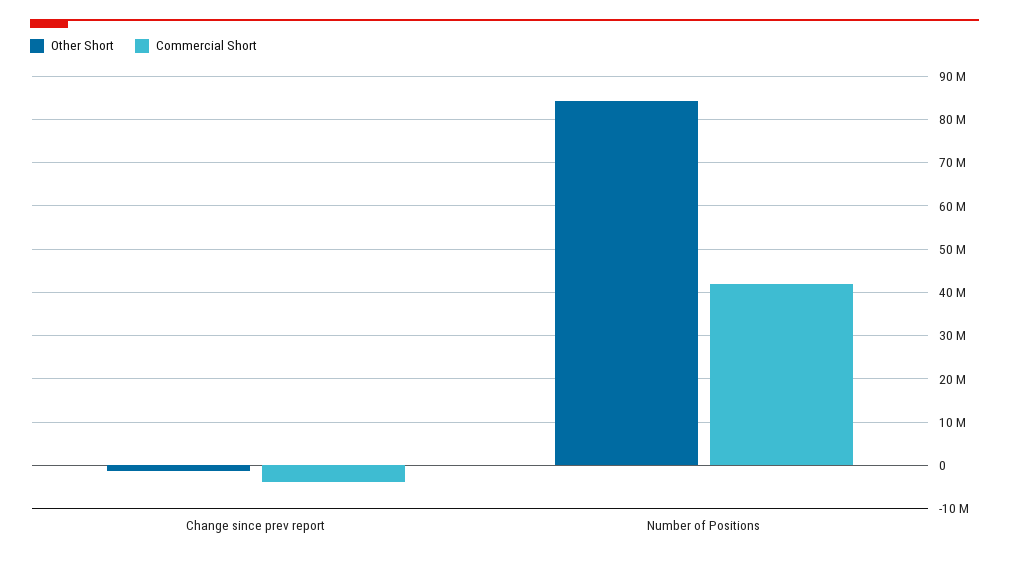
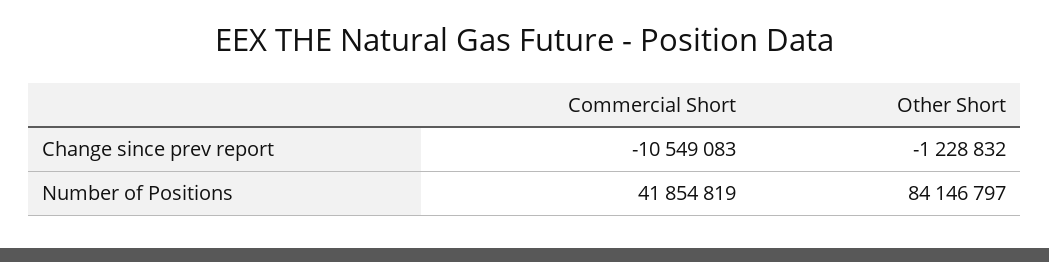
  {
    "Other Short": {
      "Change since prev report": -1228832,
      "Number of Positions": 84146797
    },
    "Commercial Short": {
-     "Change since prev report": -4000000,
+     "Change since prev report": -10549083,
      "Number of Positions": 41854819
    }
  }

